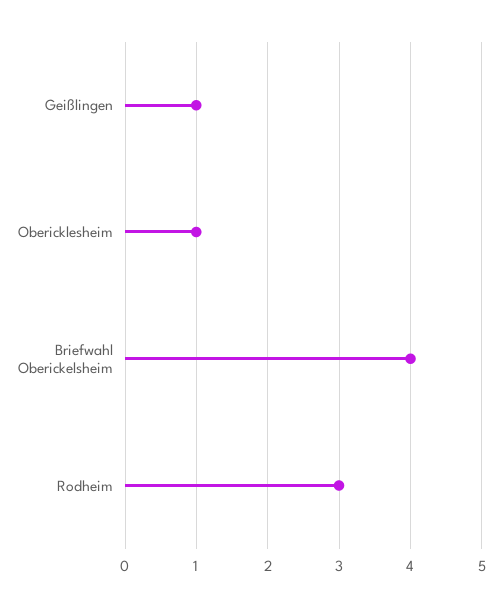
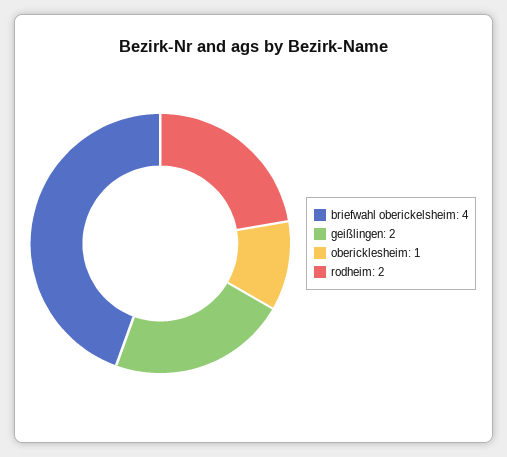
  {
-   "Geißlingen": 1,
+   "Geißlingen": 2,
    "Obericklesheim": 1,
    "Briefwahl Oberickelsheim": 4,
-   "Rodheim": 3
+   "Rodheim": 2
  }

